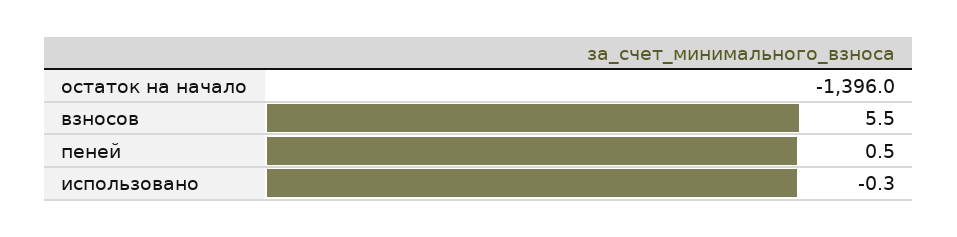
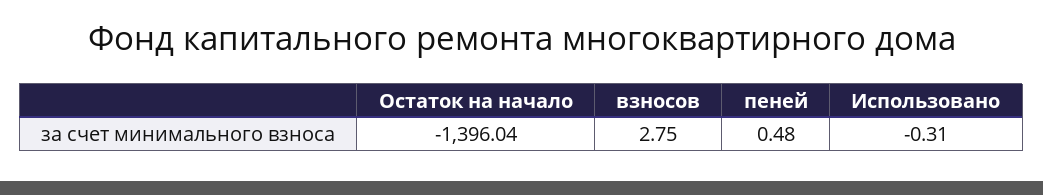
  {
    "остаток на начало": -1396.04,
-   "взносов": 5.5,
+   "взносов": 2.75,
    "пеней": 0.48,
    "использовано": -0.31
  }

